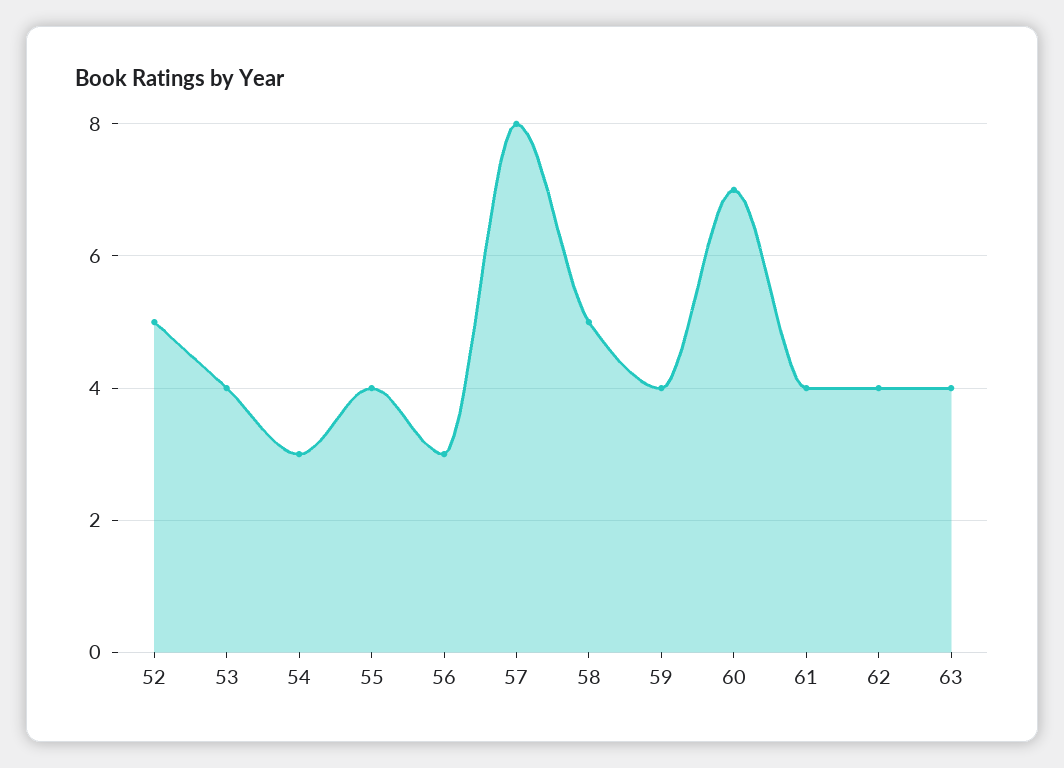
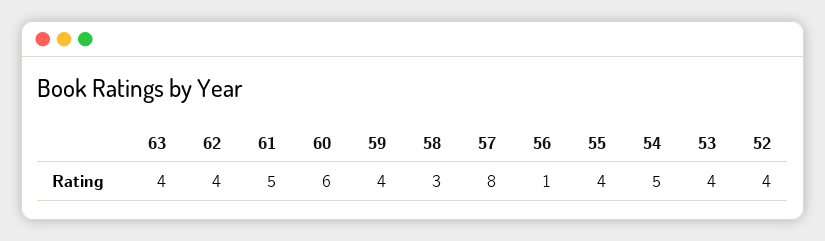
  {
-   "52": 5,
+   "52": 4,
    "53": 4,
-   "54": 3,
+   "54": 5,
    "55": 4,
-   "56": 3,
+   "56": 1,
    "57": 8,
-   "58": 5,
+   "58": 3,
    "59": 4,
-   "60": 7,
+   "60": 6,
-   "61": 4,
+   "61": 5,
    "62": 4,
    "63": 4
  }

